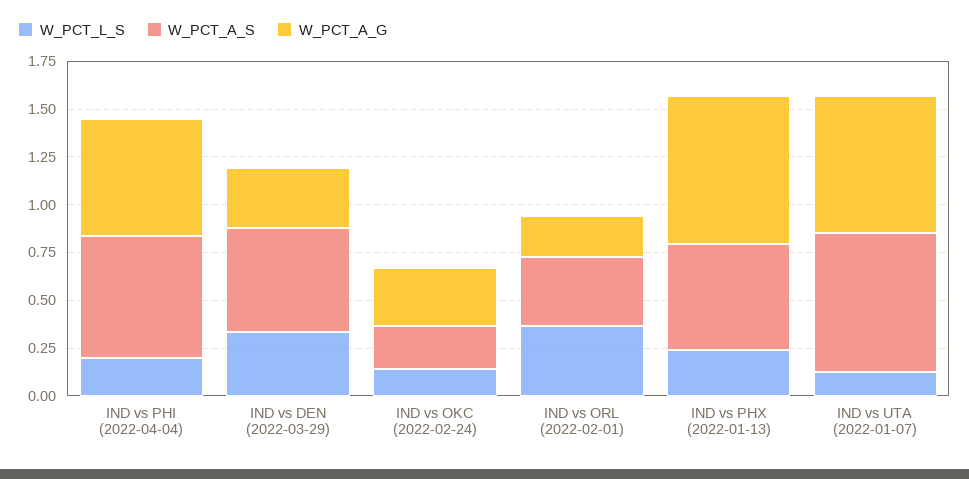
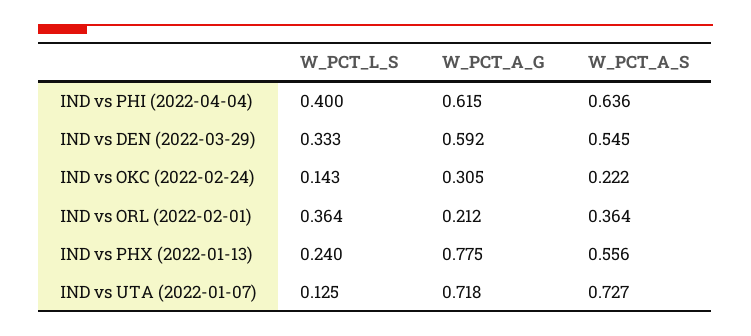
  {
    "W_PCT_L_S": {
-     "IND vs PHI (2022-04-04)": 0.2,
+     "IND vs PHI (2022-04-04)": 0.4,
      "IND vs DEN (2022-03-29)": 0.333,
      "IND vs OKC (2022-02-24)": 0.143,
      "IND vs ORL (2022-02-01)": 0.364,
      "IND vs PHX (2022-01-13)": 0.24,
      "IND vs UTA (2022-01-07)": 0.125
    },
    "W_PCT_A_S": {
      "IND vs PHI (2022-04-04)": 0.636,
      "IND vs DEN (2022-03-29)": 0.545,
      "IND vs OKC (2022-02-24)": 0.222,
      "IND vs ORL (2022-02-01)": 0.364,
      "IND vs PHX (2022-01-13)": 0.556,
      "IND vs UTA (2022-01-07)": 0.727
    },
    "W_PCT_A_G": {
      "IND vs PHI (2022-04-04)": 0.615,
-     "IND vs DEN (2022-03-29)": 0.3,
+     "IND vs DEN (2022-03-29)": 0.592,
      "IND vs OKC (2022-02-24)": 0.305,
      "IND vs ORL (2022-02-01)": 0.212,
      "IND vs PHX (2022-01-13)": 0.775,
      "IND vs UTA (2022-01-07)": 0.718
    }
  }

